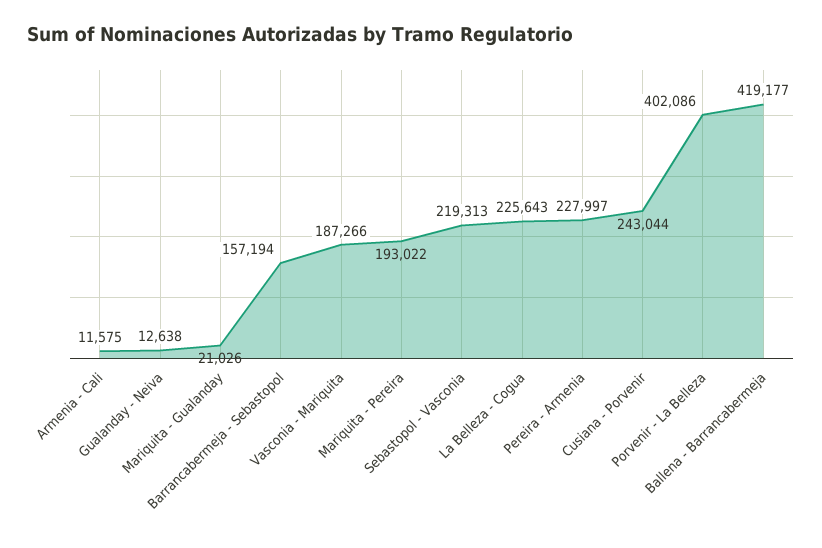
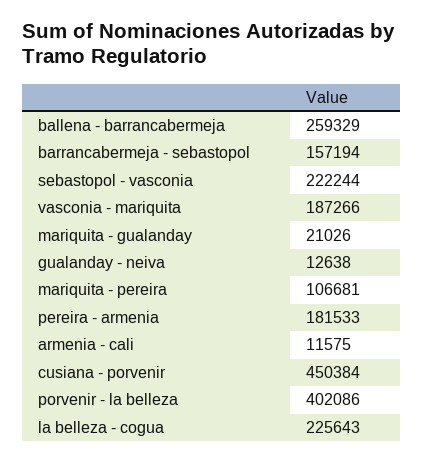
  {
    "Armenia - Cali": 11575,
    "Gualanday - Neiva": 12638,
    "Mariquita - Gualanday": 21026,
    "Barrancabermeja - Sebastopol": 157194,
    "Vasconia - Mariquita": 187266,
-   "Mariquita - Pereira": 193022,
+   "Mariquita - Pereira": 106681,
-   "Sebastopol - Vasconia": 219313,
+   "Sebastopol - Vasconia": 222244,
    "La Belleza - Cogua": 225643,
-   "Pereira - Armenia": 227997,
+   "Pereira - Armenia": 181533,
-   "Cusiana - Porvenir": 243044,
+   "Cusiana - Porvenir": 450384,
    "Porvenir - La Belleza": 402086,
-   "Ballena - Barrancabermeja": 419177
+   "Ballena - Barrancabermeja": 259329
  }

